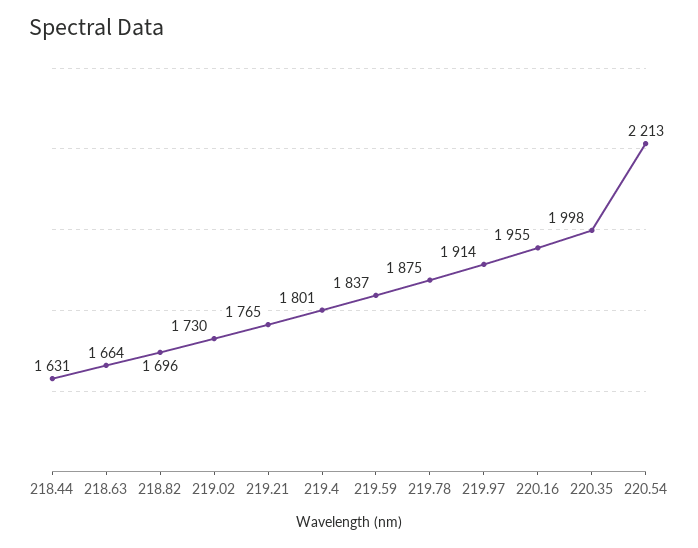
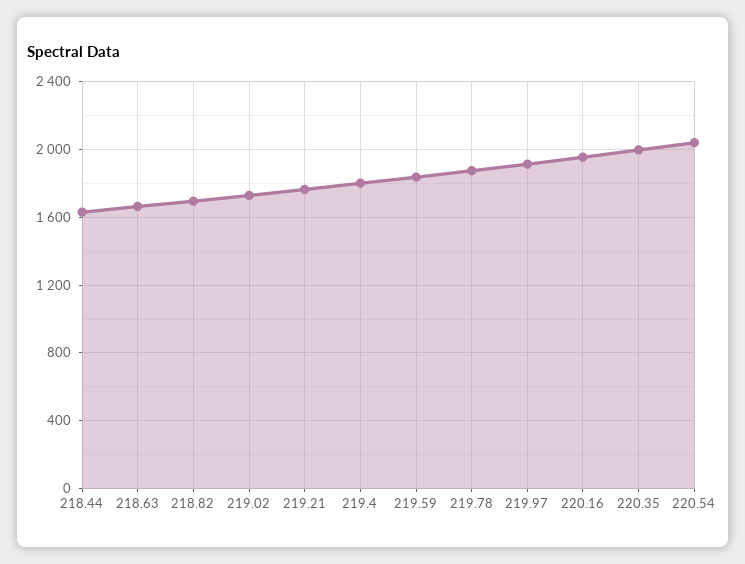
  {
    "218.44": 1631,
    "218.63": 1664,
    "218.82": 1696,
    "219.02": 1730,
    "219.21": 1765,
    "219.4": 1801,
    "219.59": 1837,
    "219.78": 1875,
    "219.97": 1914,
    "220.16": 1955,
    "220.35": 1998,
-   "220.54": 2213
+   "220.54": 2050
  }

